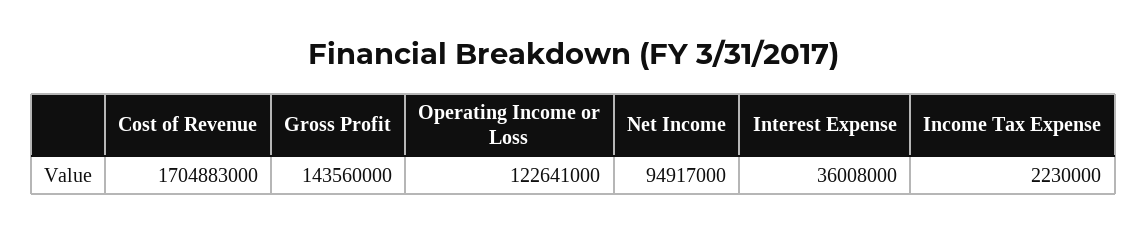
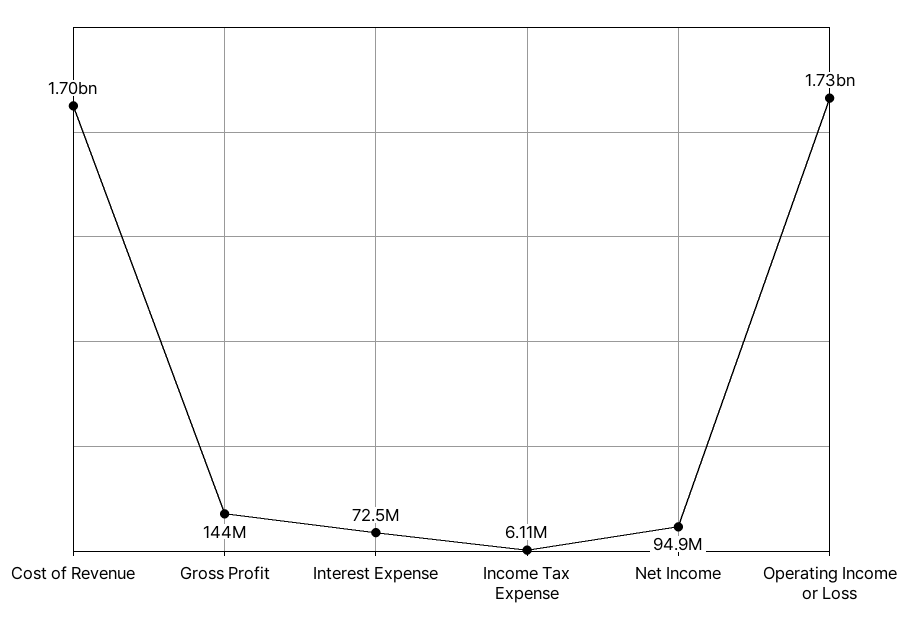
  {
    "Cost of Revenue": 1704883000,
    "Gross Profit": 143560000,
-   "Operating Income or Loss": 122641000,
+   "Operating Income or Loss": 1730000000,
    "Net Income": 94917000,
-   "Interest Expense": 36008000,
+   "Interest Expense": 72500000,
-   "Income Tax Expense": 2230000
+   "Income Tax Expense": 6110000
  }

